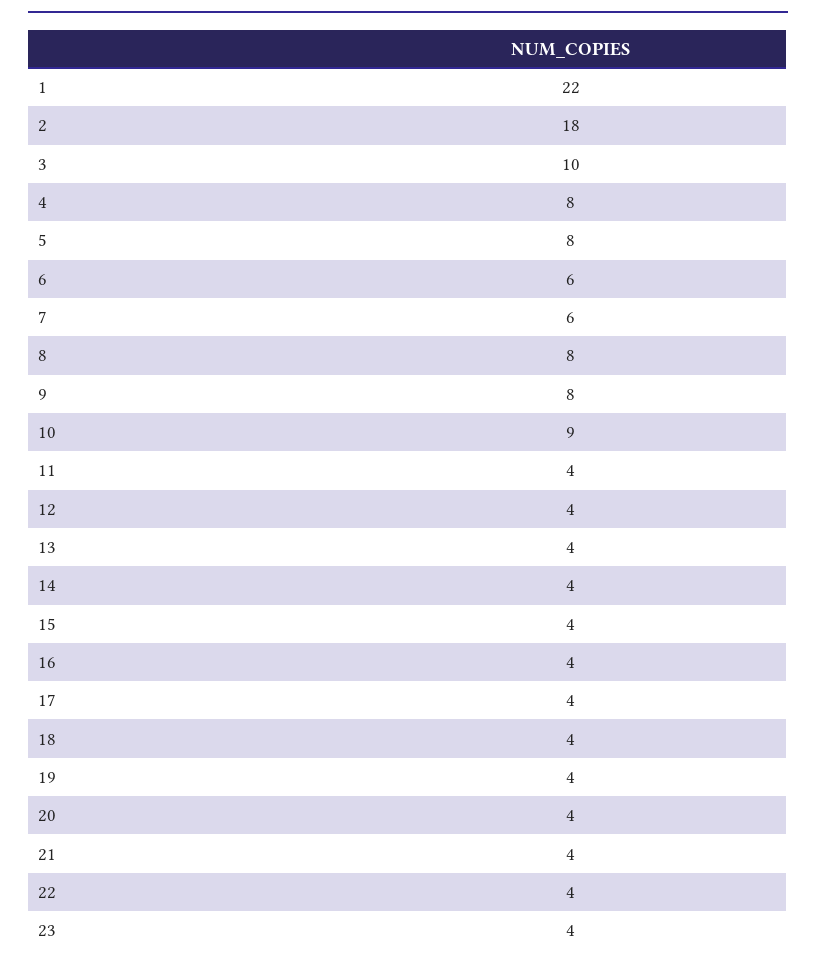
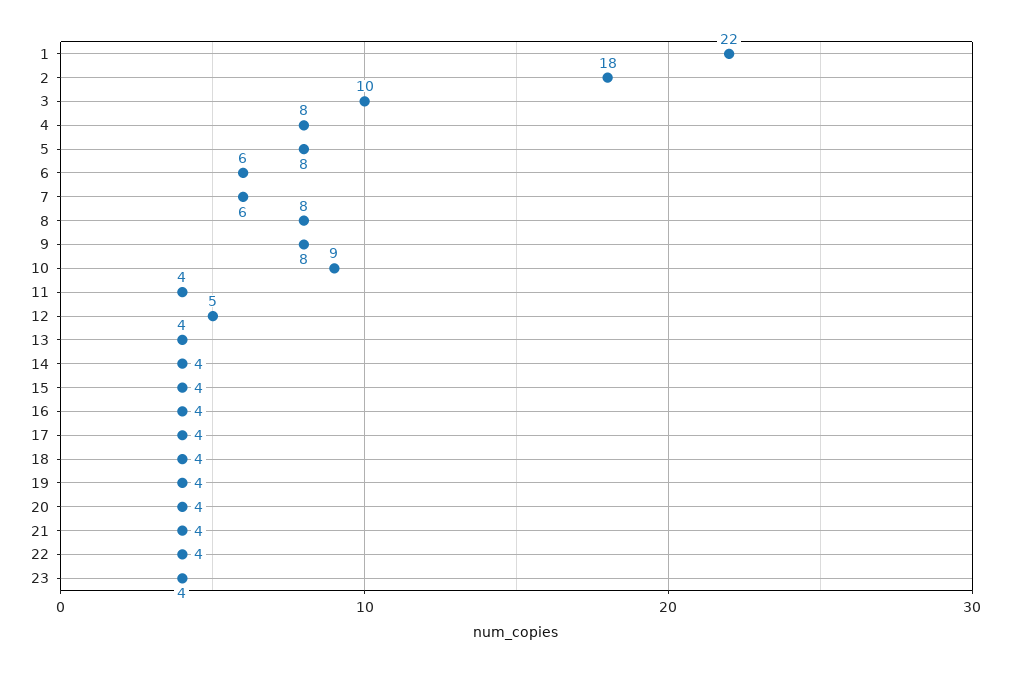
  {
    "1": 22,
    "2": 18,
    "3": 10,
    "4": 8,
    "5": 8,
    "6": 6,
    "7": 6,
    "8": 8,
    "9": 8,
    "10": 9,
    "11": 4,
-   "12": 4,
+   "12": 5,
    "13": 4,
    "14": 4,
    "15": 4,
    "16": 4,
    "17": 4,
    "18": 4,
    "19": 4,
    "20": 4,
    "21": 4,
    "22": 4,
    "23": 4
  }

